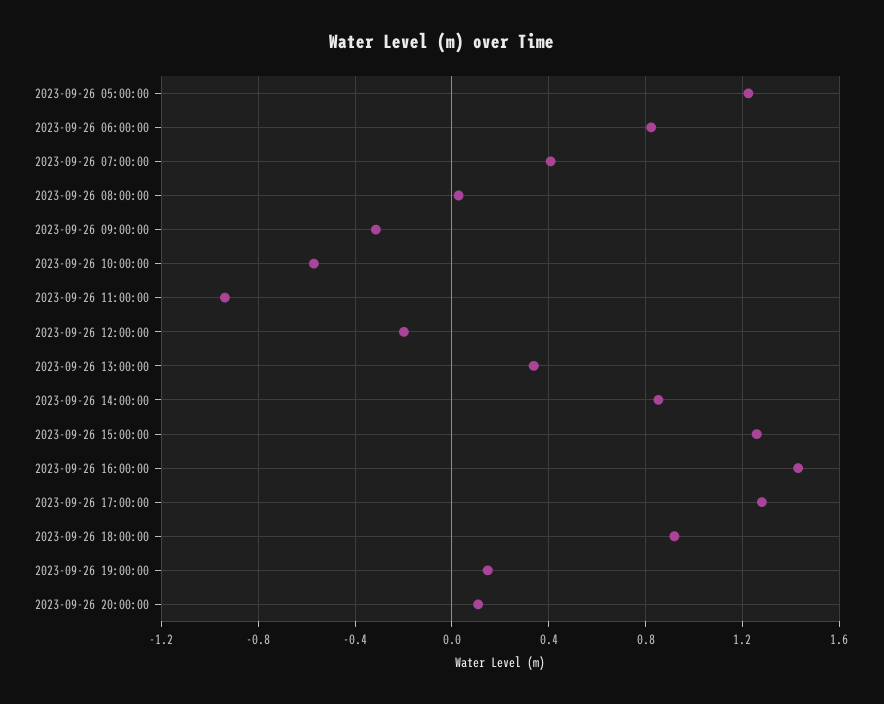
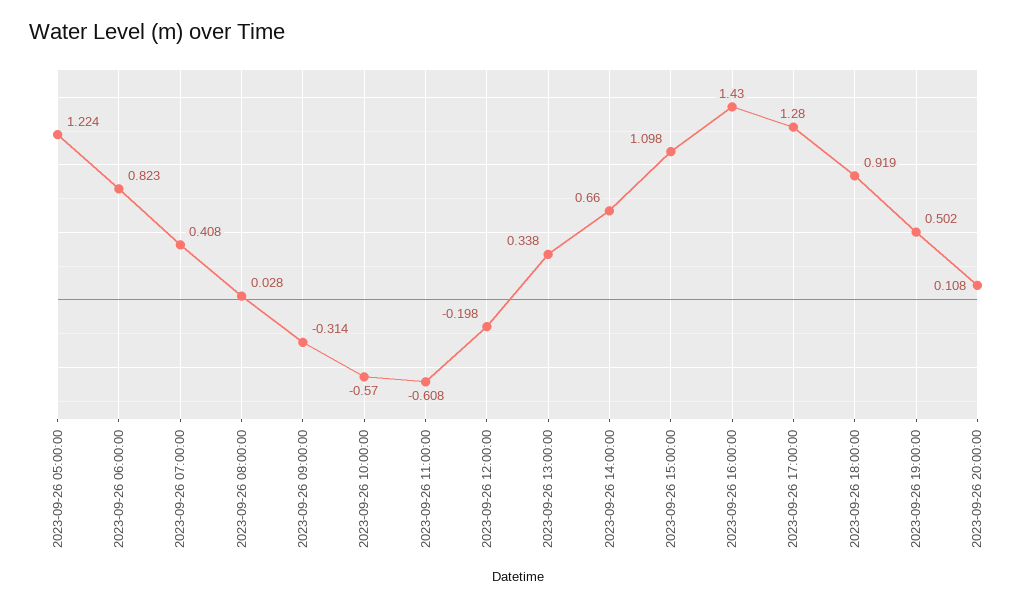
  {
    "2023-09-26 05:00:00": 1.224,
    "2023-09-26 06:00:00": 0.823,
    "2023-09-26 07:00:00": 0.408,
    "2023-09-26 08:00:00": 0.028,
    "2023-09-26 09:00:00": -0.314,
    "2023-09-26 10:00:00": -0.57,
-   "2023-09-26 11:00:00": -0.95,
+   "2023-09-26 11:00:00": -0.608,
    "2023-09-26 12:00:00": -0.198,
    "2023-09-26 13:00:00": 0.338,
-   "2023-09-26 14:00:00": 0.85,
+   "2023-09-26 14:00:00": 0.66,
-   "2023-09-26 15:00:00": 1.25,
+   "2023-09-26 15:00:00": 1.098,
    "2023-09-26 16:00:00": 1.43,
    "2023-09-26 17:00:00": 1.28,
    "2023-09-26 18:00:00": 0.919,
-   "2023-09-26 19:00:00": 0.15,
+   "2023-09-26 19:00:00": 0.502,
    "2023-09-26 20:00:00": 0.108
  }

